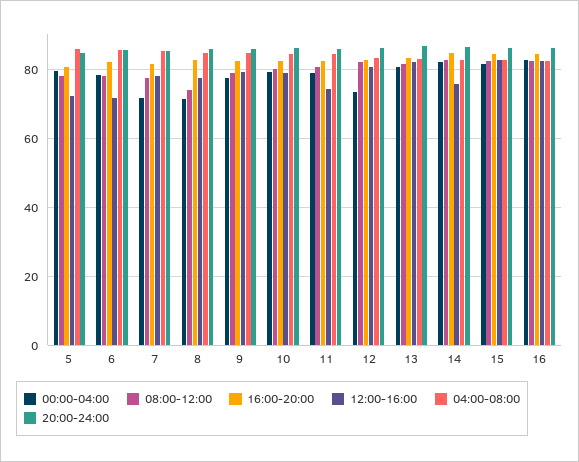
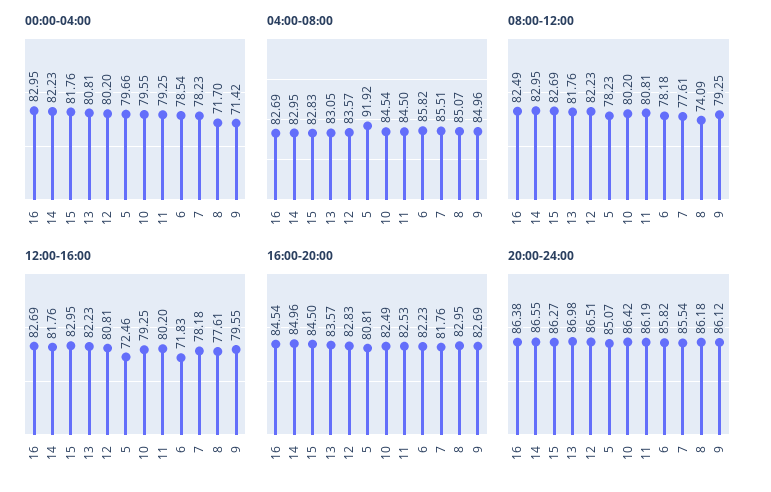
  {
    "00:00-04:00": {
      "5": 79.66,
      "6": 78.54,
-     "7": 72,
+     "7": 78.23,
      "8": 71.7,
-     "9": 78,
+     "9": 71.42,
      "10": 79.55,
      "11": 79.25,
-     "12": 74,
+     "12": 80.2,
      "13": 80.81,
      "14": 82.23,
      "15": 81.76,
      "16": 82.95
    },
    "08:00-12:00": {
      "5": 78.23,
      "6": 78.18,
      "7": 77.61,
      "8": 74.09,
      "9": 79.25,
      "10": 80.2,
      "11": 80.81,
      "12": 82.23,
      "13": 81.76,
      "14": 82.95,
      "15": 82.69,
      "16": 82.49
    },
    "16:00-20:00": {
      "5": 80.81,
      "6": 82.23,
      "7": 81.76,
      "8": 82.95,
      "9": 82.69,
      "10": 82.49,
      "11": 82.53,
      "12": 82.83,
      "13": 83.57,
      "14": 84.96,
      "15": 84.5,
      "16": 84.54
    },
    "12:00-16:00": {
      "5": 72.46,
      "6": 71.83,
      "7": 78.18,
      "8": 77.61,
      "9": 79.55,
      "10": 79.25,
-     "11": 74,
+     "11": 80.2,
      "12": 80.81,
      "13": 82.23,
-     "14": 76,
+     "14": 81.76,
      "15": 82.95,
      "16": 82.69
    },
    "04:00-08:00": {
-     "5": 86,
+     "5": 91.92,
      "6": 85.82,
      "7": 85.51,
      "8": 85.07,
      "9": 84.96,
      "10": 84.54,
      "11": 84.5,
      "12": 83.57,
      "13": 83.05,
      "14": 82.95,
      "15": 82.83,
      "16": 82.69
    },
    "20:00-24:00": {
      "5": 85.07,
      "6": 85.82,
      "7": 85.54,
      "8": 86.18,
      "9": 86.12,
      "10": 86.42,
      "11": 86.19,
      "12": 86.51,
      "13": 86.98,
      "14": 86.55,
      "15": 86.27,
      "16": 86.38
    }
  }

